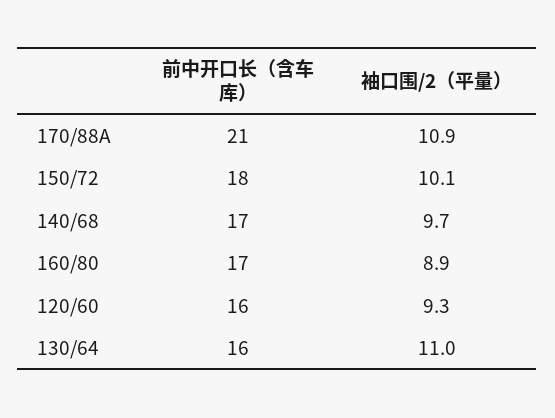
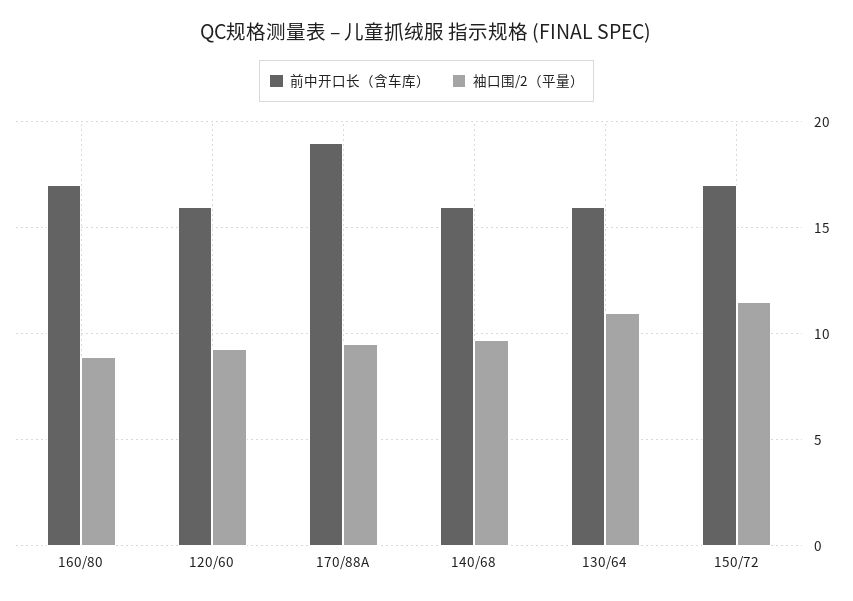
  {
    "前中开口长（含车库）": {
-     "170/88A": 21,
+     "170/88A": 19,
-     "150/72": 18,
+     "150/72": 17,
-     "140/68": 17,
+     "140/68": 16,
      "160/80": 17,
      "120/60": 16,
      "130/64": 16
    },
    "袖口围/2（平量）": {
-     "170/88A": 10.9,
+     "170/88A": 9.5,
-     "150/72": 10.1,
+     "150/72": 11.5,
      "140/68": 9.7,
      "160/80": 8.9,
      "120/60": 9.3,
      "130/64": 11
    }
  }

